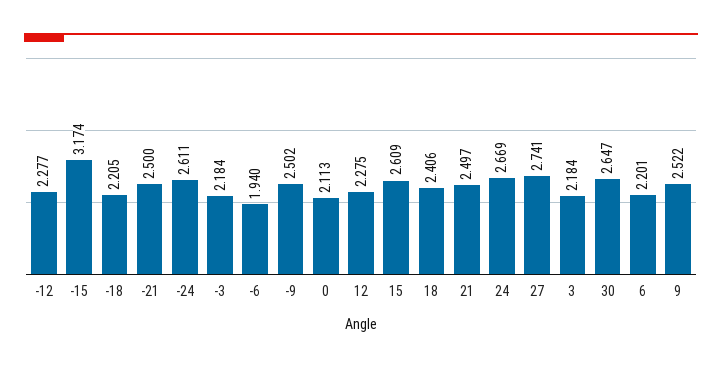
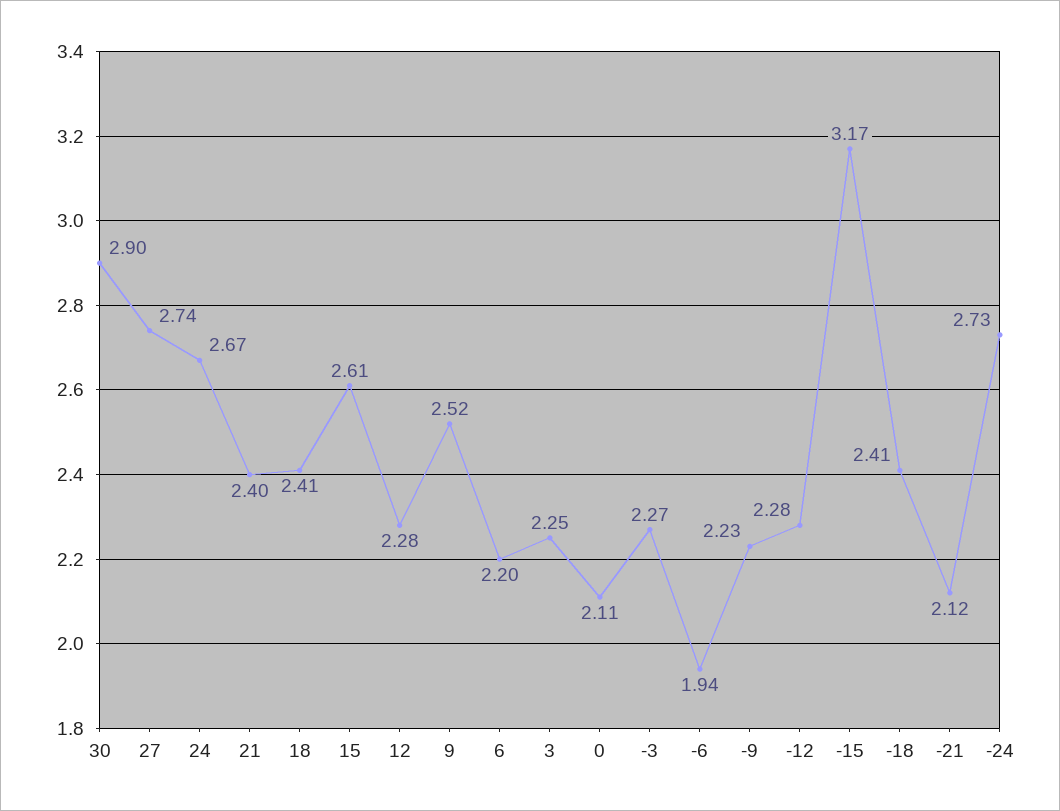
  {
    "-12": 2.277,
    "-15": 3.174,
-   "-18": 2.205,
+   "-18": 2.41,
-   "-21": 2.5,
+   "-21": 2.12,
-   "-24": 2.611,
+   "-24": 2.73,
-   "-3": 2.184,
+   "-3": 2.27,
    "-6": 1.94,
-   "-9": 2.502,
+   "-9": 2.23,
    "0": 2.113,
    "12": 2.275,
    "15": 2.609,
    "18": 2.406,
-   "21": 2.497,
+   "21": 2.4,
    "24": 2.669,
    "27": 2.741,
-   "3": 2.184,
+   "3": 2.25,
-   "30": 2.647,
+   "30": 2.9,
    "6": 2.201,
    "9": 2.522
  }

